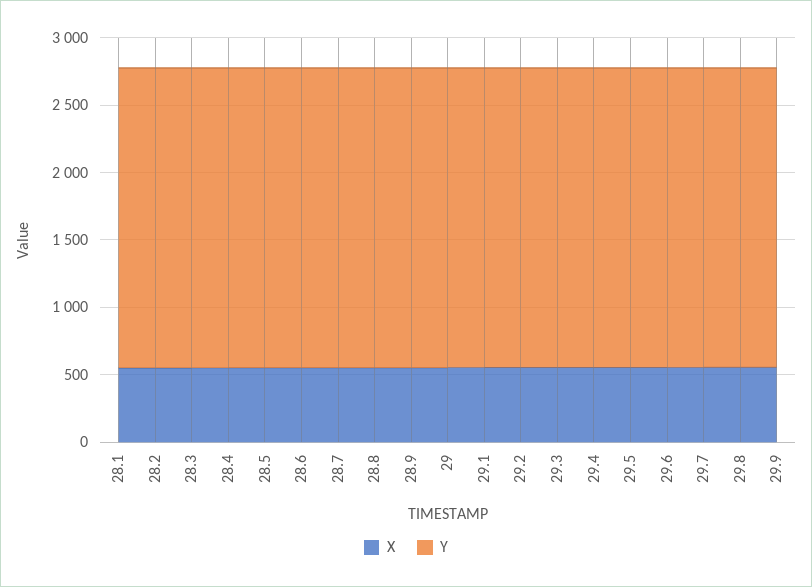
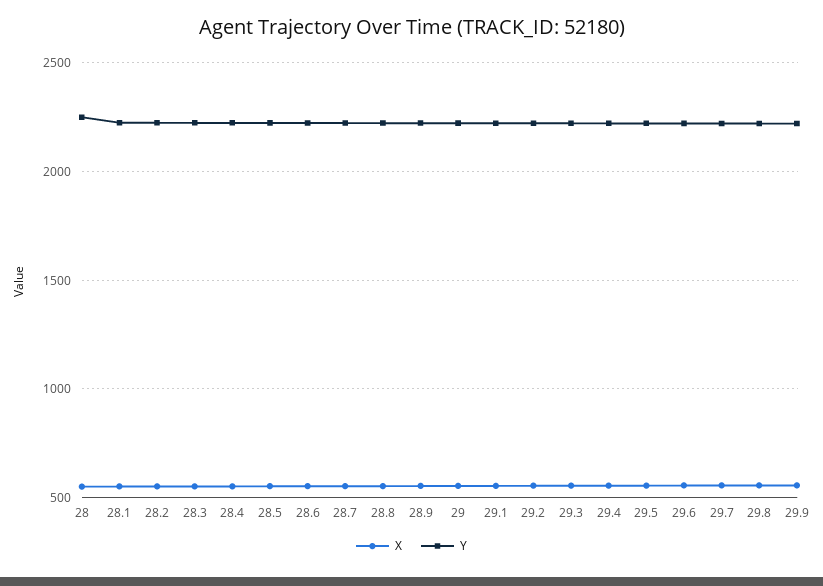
  {
    "X": {
      "28.1": 550,
      "28.2": 550,
      "28.3": 550,
      "28.4": 550,
      "28.5": 550,
      "28.6": 550,
      "28.7": 550,
      "28.8": 550,
      "28.9": 550,
      "29": 550,
      "29.1": 550,
      "29.2": 550,
      "29.3": 550,
      "29.4": 550,
      "29.5": 550,
      "29.6": 550,
      "29.7": 550,
      "29.8": 550,
-     "29.9": 550
+     "29.9": 550,
+     "28": 550
    },
    "Y": {
      "28.1": 2200,
      "28.2": 2200,
      "28.3": 2200,
      "28.4": 2200,
      "28.5": 2200,
      "28.6": 2200,
      "28.7": 2200,
      "28.8": 2200,
      "28.9": 2200,
      "29": 2200,
      "29.1": 2200,
      "29.2": 2200,
      "29.3": 2200,
      "29.4": 2200,
      "29.5": 2200,
      "29.6": 2200,
      "29.7": 2200,
      "29.8": 2200,
-     "29.9": 2200
+     "29.9": 2200,
+     "28": 2250
    }
  }

